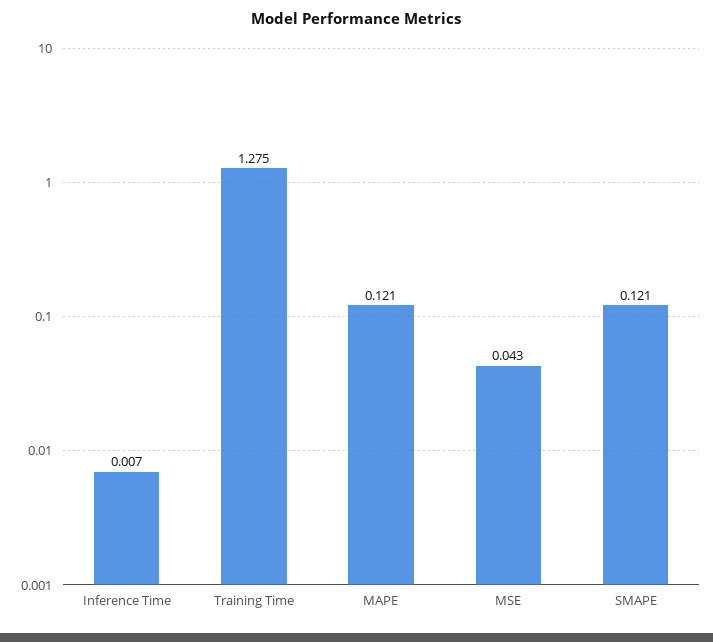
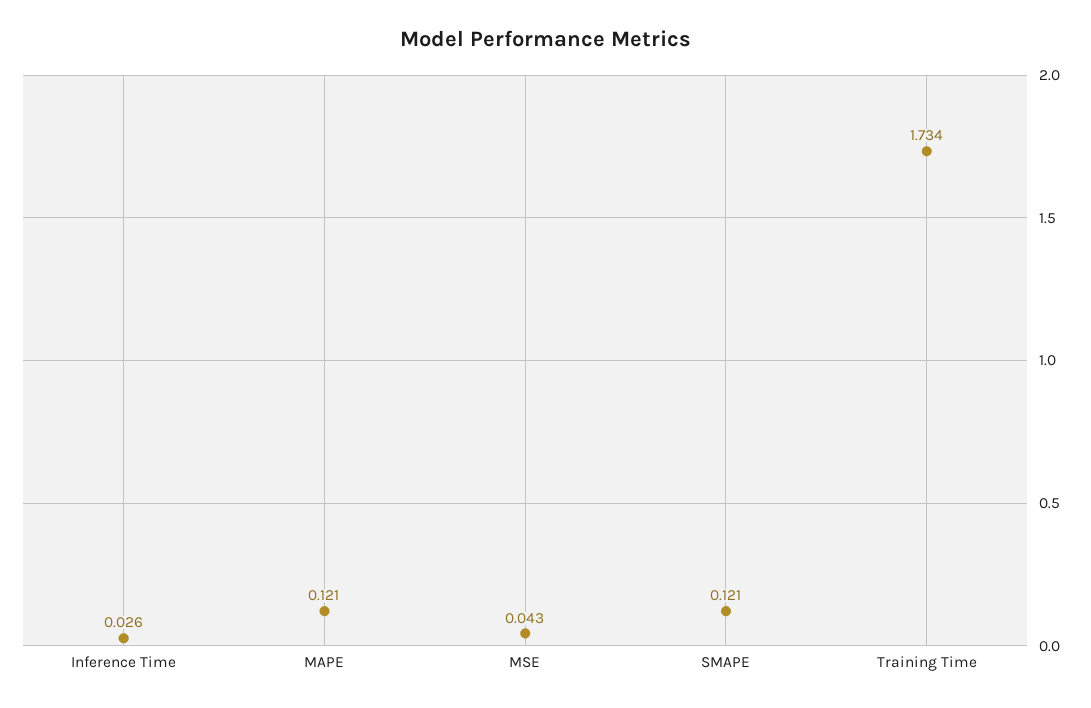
  {
-   "Inference Time": 0.007,
+   "Inference Time": 0.026,
-   "Training Time": 1.275,
+   "Training Time": 1.734,
    "MAPE": 0.121,
    "MSE": 0.043,
    "SMAPE": 0.121
  }

